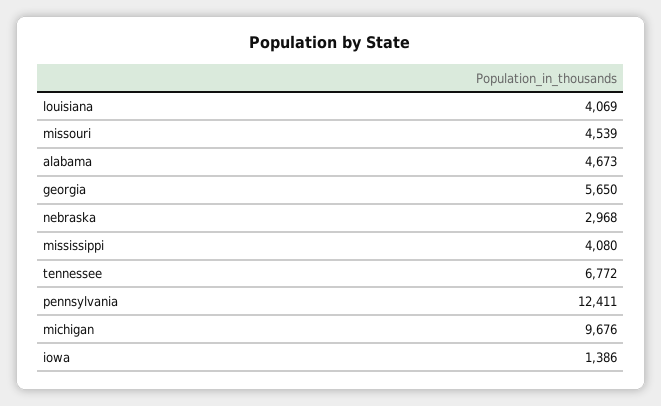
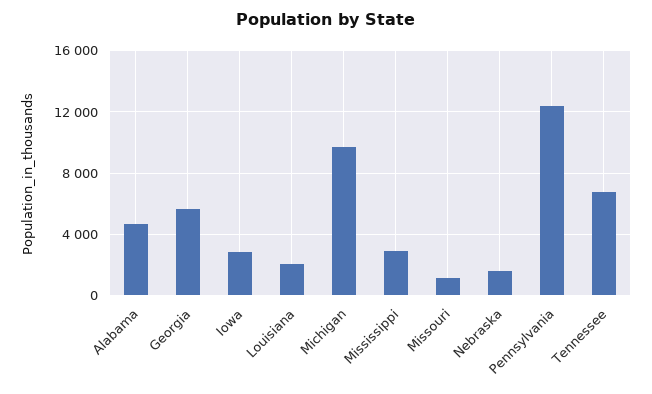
  {
-   "louisiana": 4069,
+   "louisiana": 2000,
-   "missouri": 4539,
+   "missouri": 1000,
    "alabama": 4673,
    "georgia": 5650,
-   "nebraska": 2968,
+   "nebraska": 1500,
-   "mississippi": 4080,
+   "mississippi": 3000,
    "tennessee": 6772,
    "pennsylvania": 12411,
    "michigan": 9676,
-   "iowa": 1386
+   "iowa": 3000
  }

